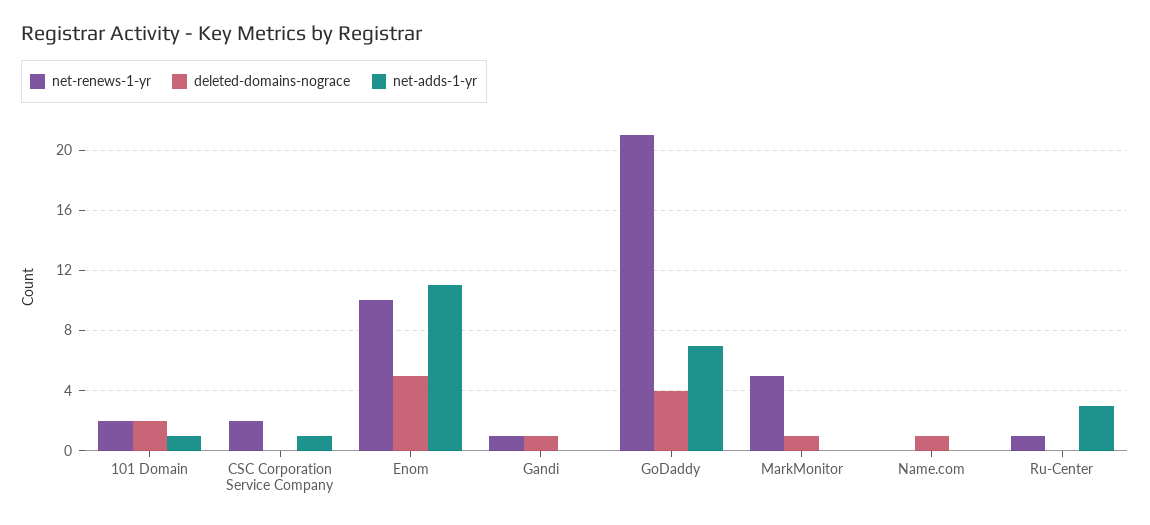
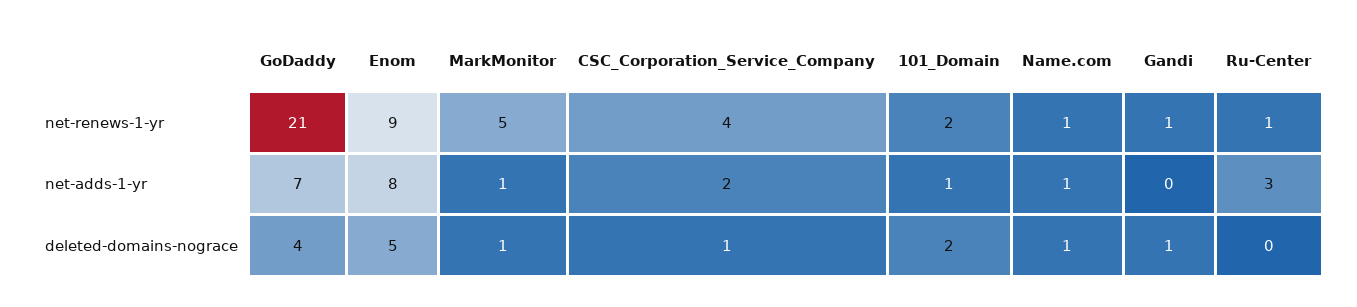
  {
    "net-renews-1-yr": {
      "101 Domain": 2,
-     "CSC Corporation Service Company": 2,
+     "CSC Corporation Service Company": 4,
-     "Enom": 10,
+     "Enom": 9,
      "Gandi": 1,
      "GoDaddy": 21,
      "MarkMonitor": 5,
-     "Name.com": 0,
+     "Name.com": 1,
      "Ru-Center": 1
    },
    "deleted-domains-nograce": {
      "101 Domain": 2,
-     "CSC Corporation Service Company": 0,
+     "CSC Corporation Service Company": 1,
      "Enom": 5,
      "Gandi": 1,
      "GoDaddy": 4,
      "MarkMonitor": 1,
      "Name.com": 1,
      "Ru-Center": 0
    },
    "net-adds-1-yr": {
      "101 Domain": 1,
-     "CSC Corporation Service Company": 1,
+     "CSC Corporation Service Company": 2,
-     "Enom": 11,
+     "Enom": 8,
      "Gandi": 0,
      "GoDaddy": 7,
-     "MarkMonitor": 0,
+     "MarkMonitor": 1,
-     "Name.com": 0,
+     "Name.com": 1,
      "Ru-Center": 3
    }
  }

